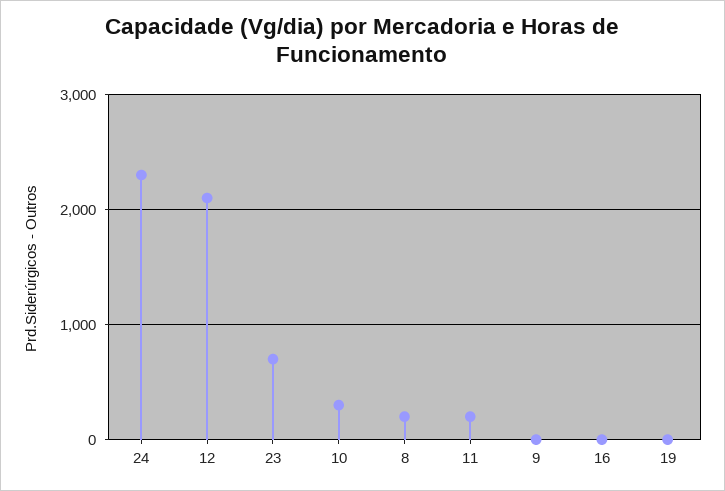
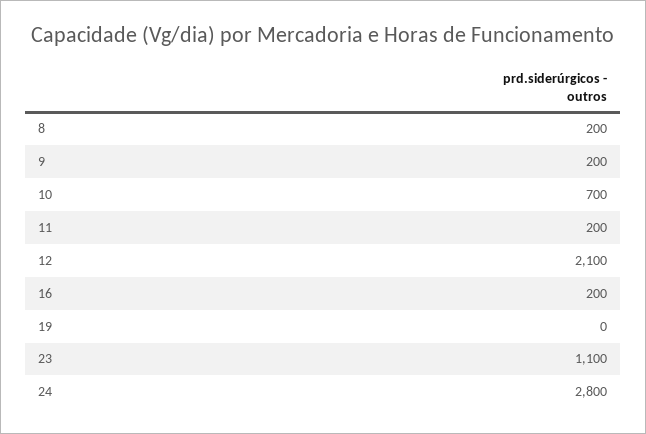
  {
-   "24": 2300,
+   "24": 2800,
    "12": 2100,
-   "23": 700,
+   "23": 1100,
-   "10": 300,
+   "10": 700,
    "8": 200,
    "11": 200,
-   "9": 0,
+   "9": 200,
-   "16": 0,
+   "16": 200,
    "19": 0
  }

